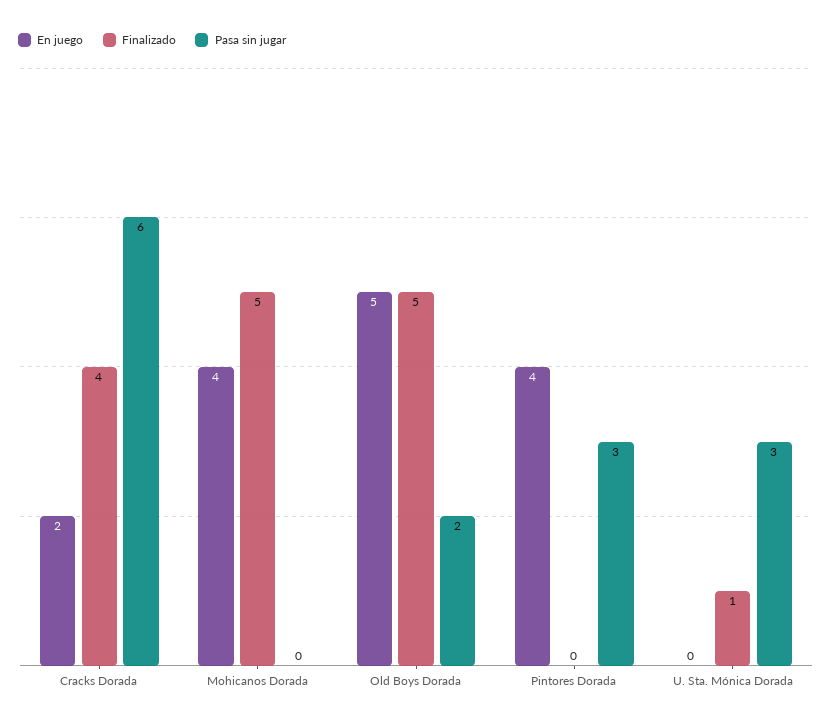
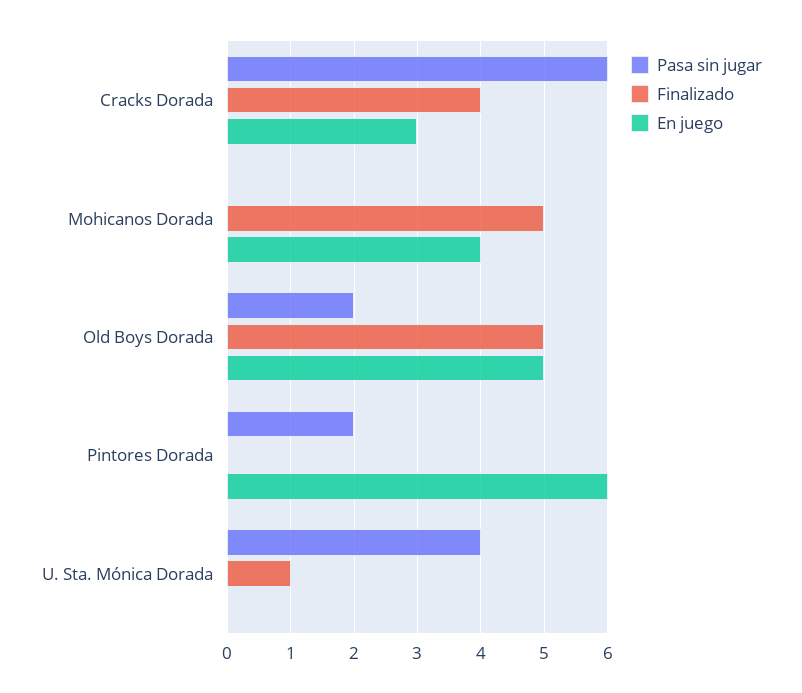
  {
    "En juego": {
-     "Cracks Dorada": 2,
+     "Cracks Dorada": 3,
      "Mohicanos Dorada": 4,
      "Old Boys Dorada": 5,
-     "Pintores Dorada": 4,
+     "Pintores Dorada": 6,
      "U. Sta. Mónica Dorada": 0
    },
    "Finalizado": {
      "Cracks Dorada": 4,
      "Mohicanos Dorada": 5,
      "Old Boys Dorada": 5,
      "Pintores Dorada": 0,
      "U. Sta. Mónica Dorada": 1
    },
    "Pasa sin jugar": {
      "Cracks Dorada": 6,
      "Mohicanos Dorada": 0,
      "Old Boys Dorada": 2,
-     "Pintores Dorada": 3,
+     "Pintores Dorada": 2,
-     "U. Sta. Mónica Dorada": 3
+     "U. Sta. Mónica Dorada": 4
    }
  }

